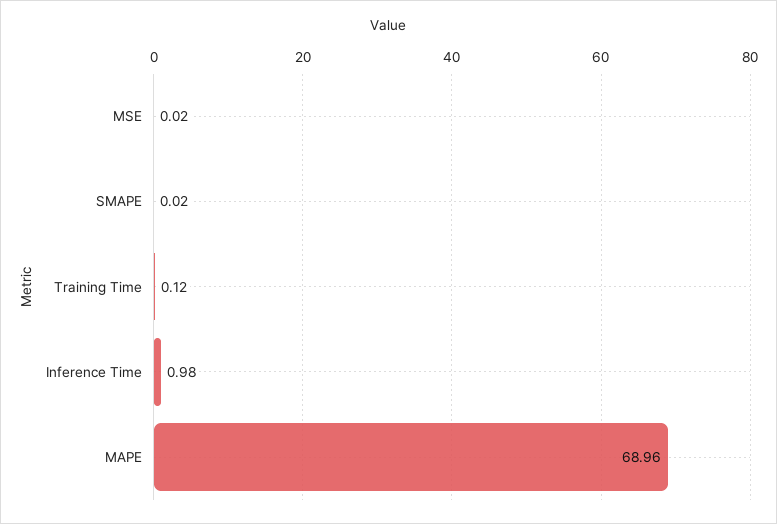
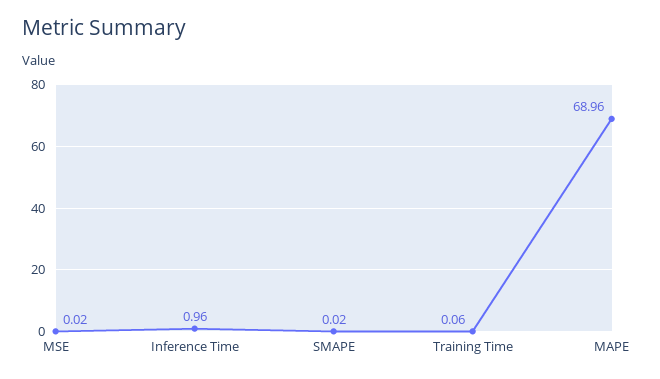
  {
    "MSE": 0.02,
    "SMAPE": 0.02,
-   "Training Time": 0.12,
+   "Training Time": 0.06,
-   "Inference Time": 0.98,
+   "Inference Time": 0.96,
    "MAPE": 68.96
  }

